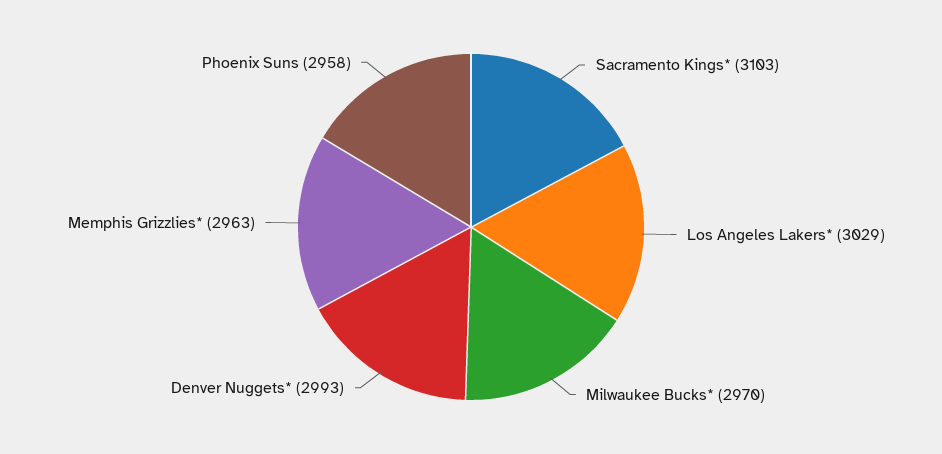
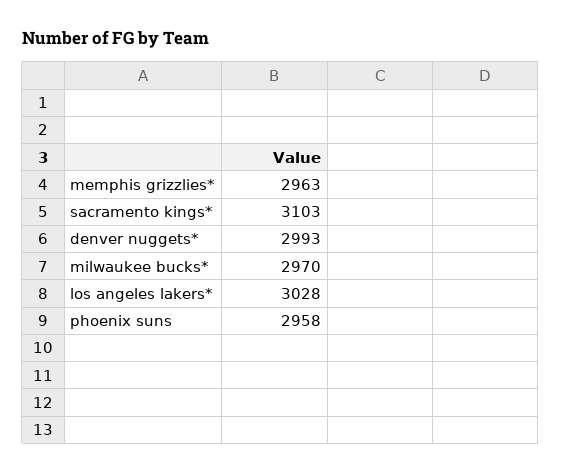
  {
    "Sacramento Kings*": 3103,
-   "Los Angeles Lakers*": 3029,
+   "Los Angeles Lakers*": 3028,
    "Milwaukee Bucks*": 2970,
    "Denver Nuggets*": 2993,
    "Memphis Grizzlies*": 2963,
    "Phoenix Suns": 2958
  }

